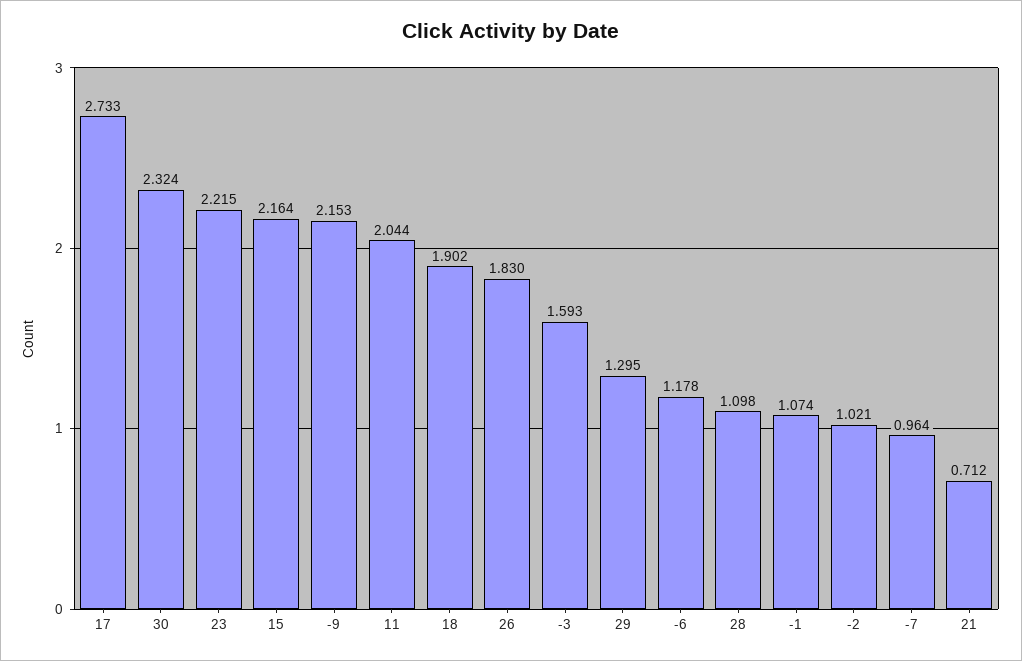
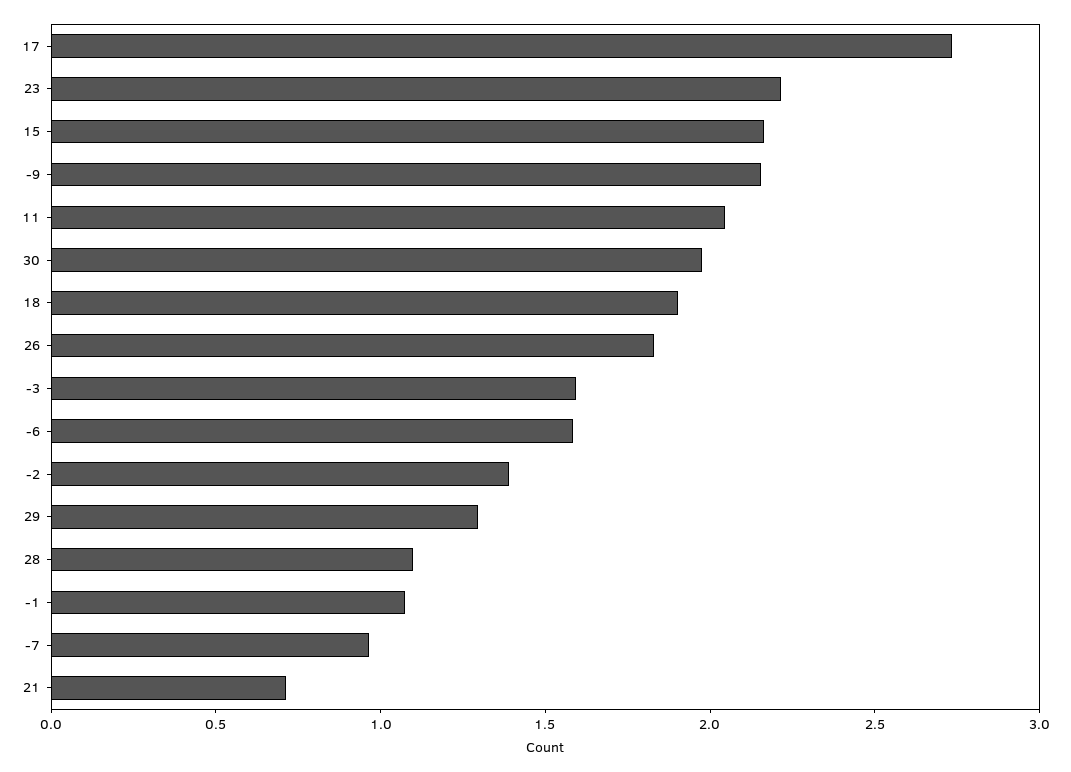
  {
    "17": 2.733,
-   "30": 2.324,
+   "30": 2,
    "23": 2.215,
    "15": 2.164,
    "-9": 2.153,
    "11": 2.044,
    "18": 1.902,
    "26": 1.83,
    "-3": 1.593,
    "29": 1.295,
-   "-6": 1.178,
+   "-6": 1.6,
    "28": 1.098,
    "-1": 1.074,
-   "-2": 1.021,
+   "-2": 1.4,
    "-7": 0.964,
    "21": 0.712
  }

